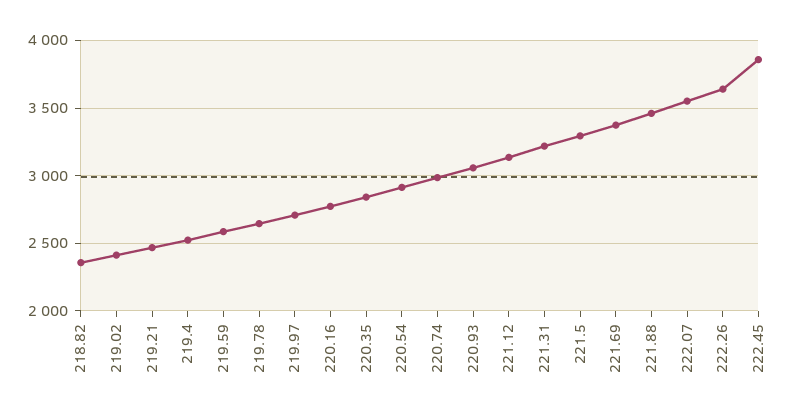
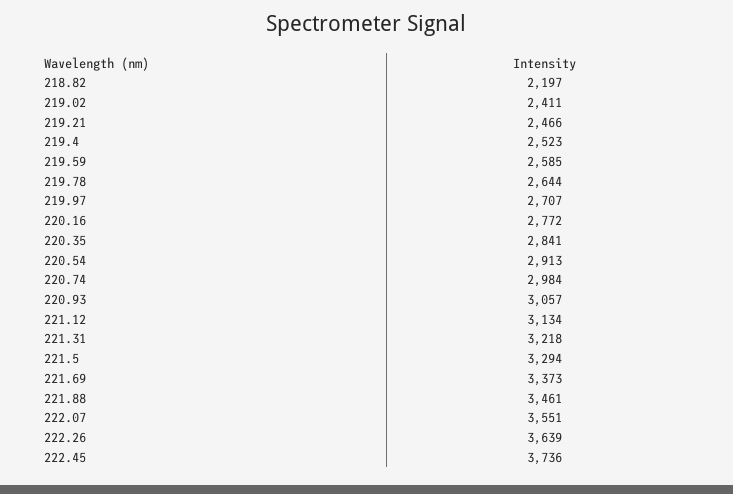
  {
-   "218.82": 2350,
+   "218.82": 2197,
    "219.02": 2411,
    "219.21": 2466,
    "219.4": 2523,
    "219.59": 2585,
    "219.78": 2644,
    "219.97": 2707,
    "220.16": 2772,
    "220.35": 2841,
    "220.54": 2913,
    "220.74": 2984,
    "220.93": 3057,
    "221.12": 3134,
    "221.31": 3218,
    "221.5": 3294,
    "221.69": 3373,
    "221.88": 3461,
    "222.07": 3551,
    "222.26": 3639,
-   "222.45": 3850
+   "222.45": 3736
  }

